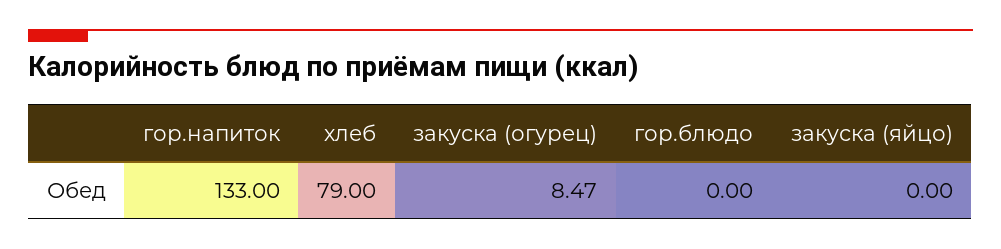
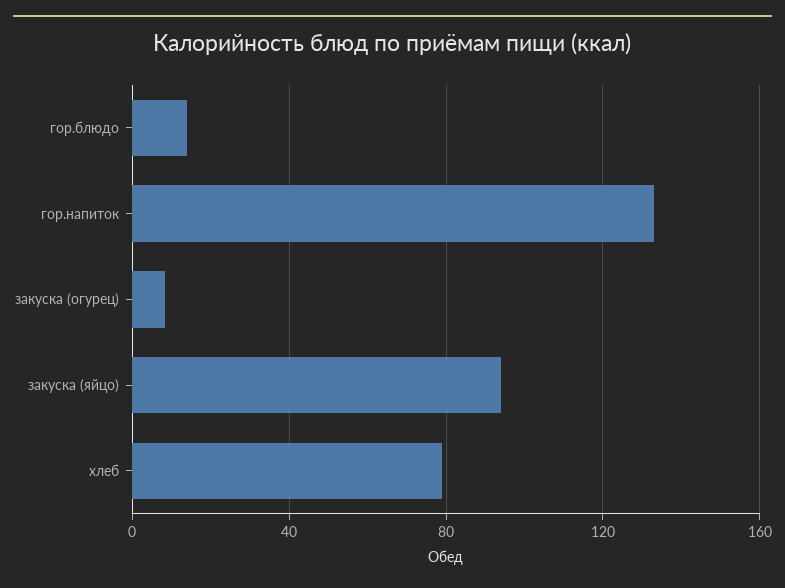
  {
    "гор.напиток": 133,
    "хлеб": 79,
    "закуска (огурец)": 8.47,
-   "гор.блюдо": 0,
+   "гор.блюдо": 15,
-   "закуска (яйцо)": 0
+   "закуска (яйцо)": 95
  }

